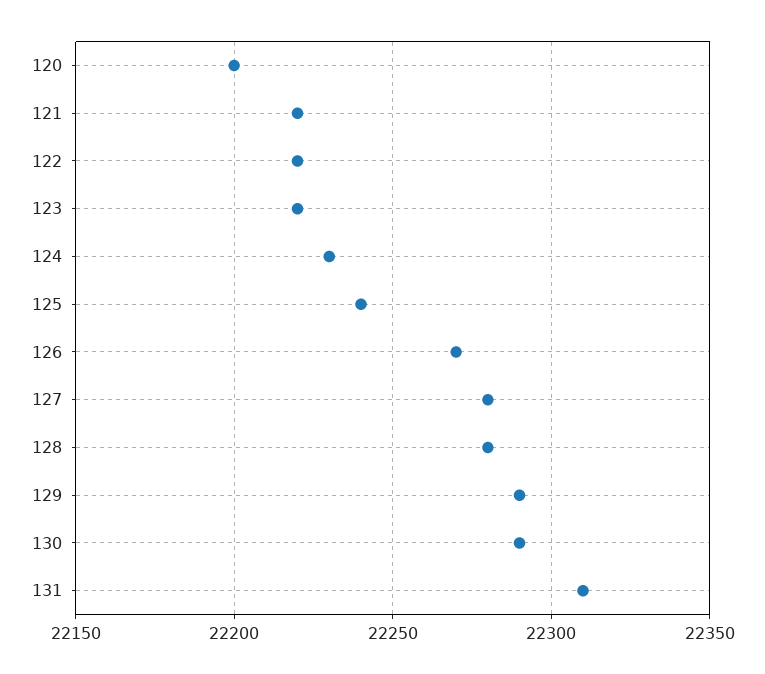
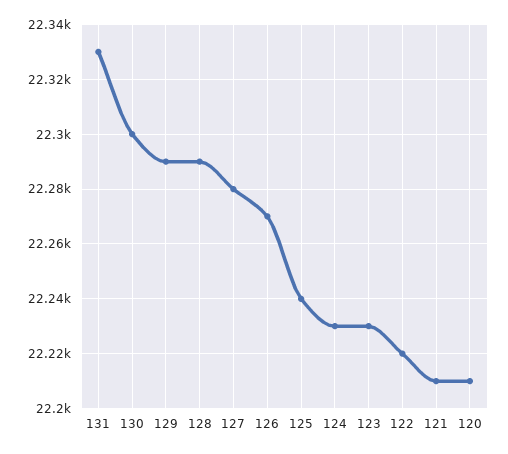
  {
-   "120": 22200,
+   "120": 22210,
-   "121": 22220,
+   "121": 22210,
    "122": 22220,
-   "123": 22220,
+   "123": 22230,
    "124": 22230,
    "125": 22240,
    "126": 22270,
    "127": 22280,
-   "128": 22280,
+   "128": 22290,
    "129": 22290,
-   "130": 22290,
+   "130": 22300,
-   "131": 22310
+   "131": 22330
  }

